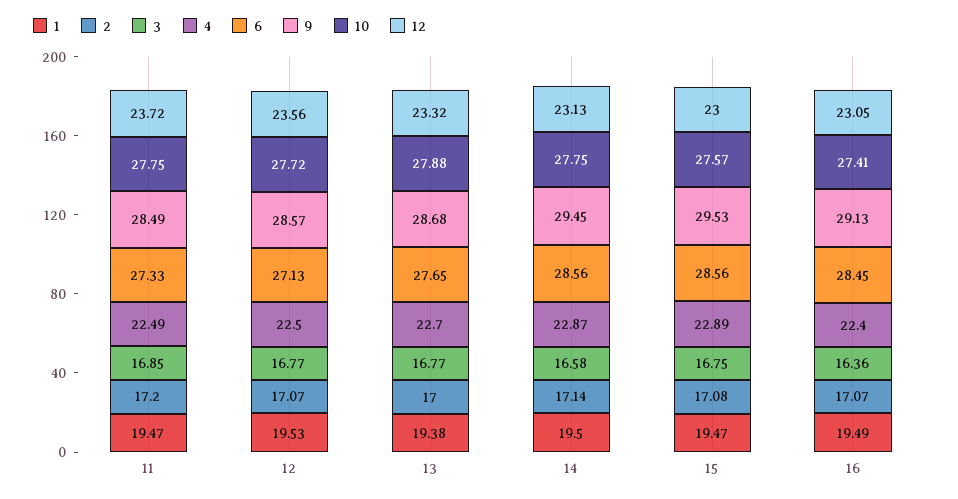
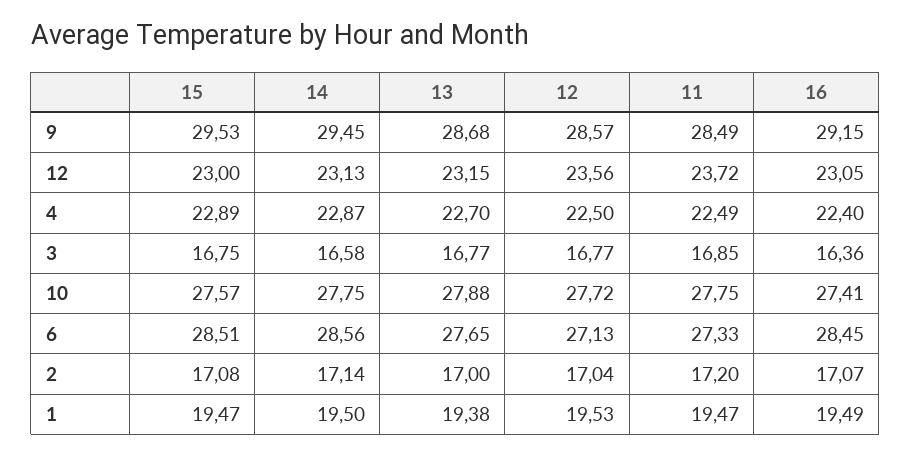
  {
    "1": {
      "11": 19.47,
      "12": 19.53,
      "13": 19.38,
      "14": 19.5,
      "15": 19.47,
      "16": 19.49
    },
    "2": {
      "11": 17.2,
-     "12": 17.07,
+     "12": 17.04,
      "13": 17,
      "14": 17.14,
      "15": 17.08,
      "16": 17.07
    },
    "3": {
      "11": 16.85,
      "12": 16.77,
      "13": 16.77,
      "14": 16.58,
      "15": 16.75,
      "16": 16.36
    },
    "4": {
      "11": 22.49,
      "12": 22.5,
      "13": 22.7,
      "14": 22.87,
      "15": 22.89,
      "16": 22.4
    },
    "6": {
      "11": 27.33,
      "12": 27.13,
      "13": 27.65,
      "14": 28.56,
-     "15": 28.56,
+     "15": 28.51,
      "16": 28.45
    },
    "9": {
      "11": 28.49,
      "12": 28.57,
      "13": 28.68,
      "14": 29.45,
      "15": 29.53,
-     "16": 29.13
+     "16": 29.15
    },
    "10": {
      "11": 27.75,
      "12": 27.72,
      "13": 27.88,
      "14": 27.75,
      "15": 27.57,
      "16": 27.41
    },
    "12": {
      "11": 23.72,
      "12": 23.56,
-     "13": 23.32,
+     "13": 23.15,
      "14": 23.13,
      "15": 23,
      "16": 23.05
    }
  }

